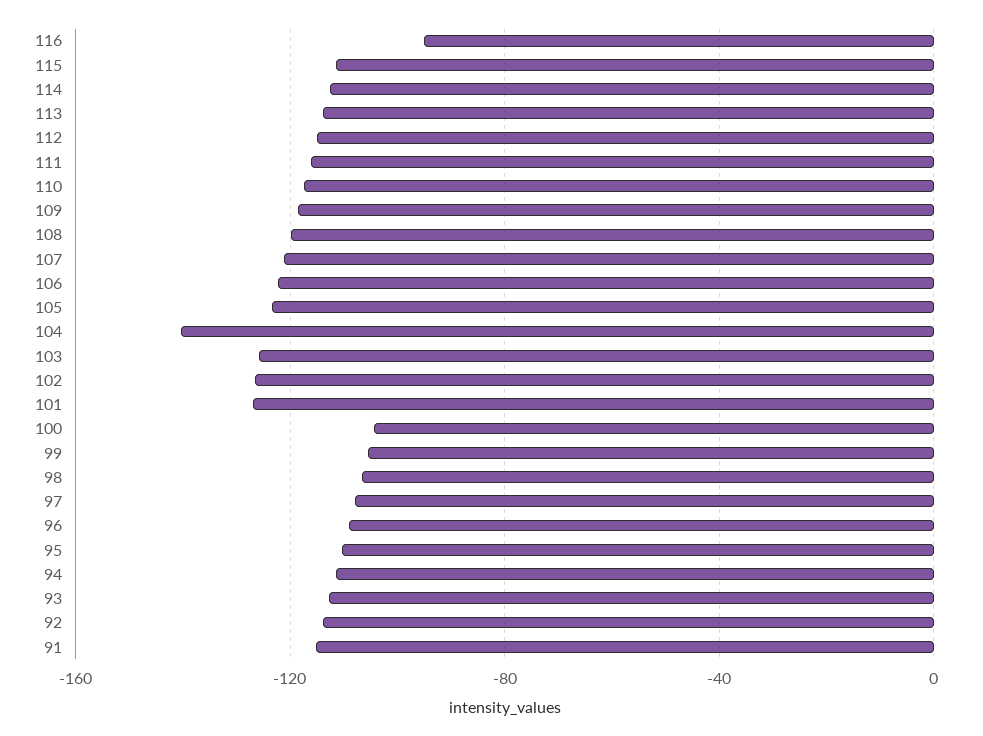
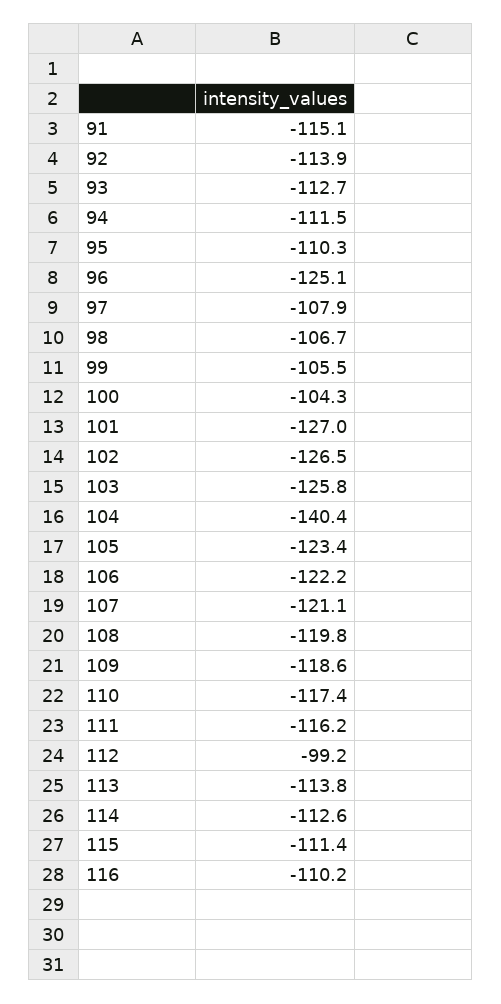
  {
-   "116": -95,
+   "116": -110.2,
    "115": -111.4,
    "114": -112.6,
    "113": -113.8,
-   "112": -115,
+   "112": -99.2,
    "111": -116.2,
    "110": -117.4,
    "109": -118.6,
    "108": -119.8,
    "107": -121.1,
    "106": -122.2,
    "105": -123.4,
    "104": -140.4,
    "103": -125.8,
    "102": -126.5,
    "101": -127,
    "100": -104.3,
    "99": -105.5,
    "98": -106.7,
    "97": -107.9,
-   "96": -110,
+   "96": -125.1,
    "95": -110.3,
    "94": -111.5,
    "93": -112.7,
    "92": -113.9,
    "91": -115.1
  }

